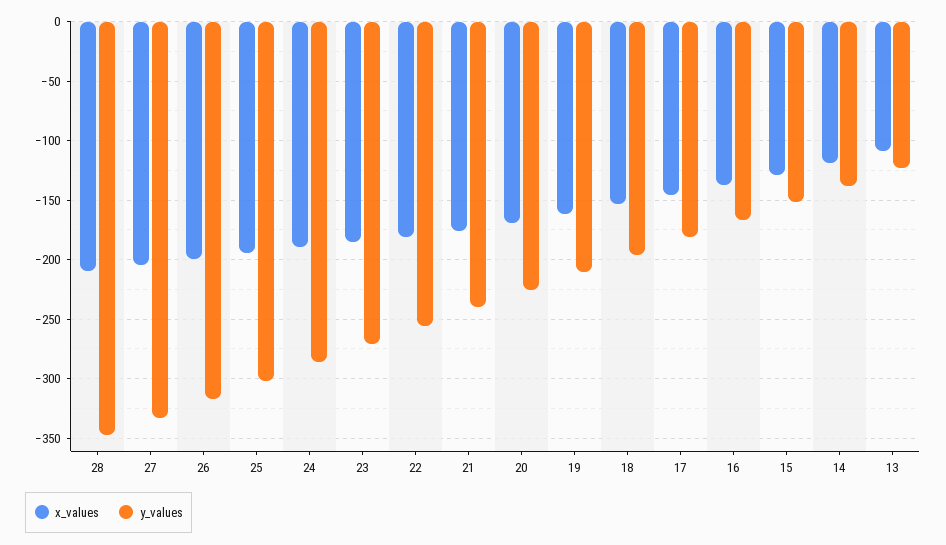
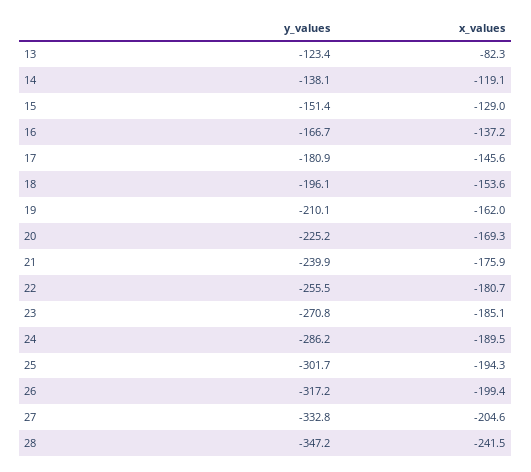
  {
    "x_values": {
-     "28": -210,
+     "28": -241.5,
      "27": -204.6,
      "26": -199.4,
      "25": -194.3,
      "24": -189.5,
      "23": -185.1,
      "22": -180.7,
      "21": -175.9,
      "20": -169.3,
      "19": -162,
      "18": -153.6,
      "17": -145.6,
      "16": -137.2,
      "15": -129,
      "14": -119.1,
-     "13": -110
+     "13": -82.3
    },
    "y_values": {
      "28": -347.2,
      "27": -332.8,
      "26": -317.2,
      "25": -301.7,
      "24": -286.2,
      "23": -270.8,
      "22": -255.5,
      "21": -239.9,
      "20": -225.2,
      "19": -210.1,
      "18": -196.1,
      "17": -180.9,
      "16": -166.7,
      "15": -151.4,
      "14": -138.1,
      "13": -123.4
    }
  }

